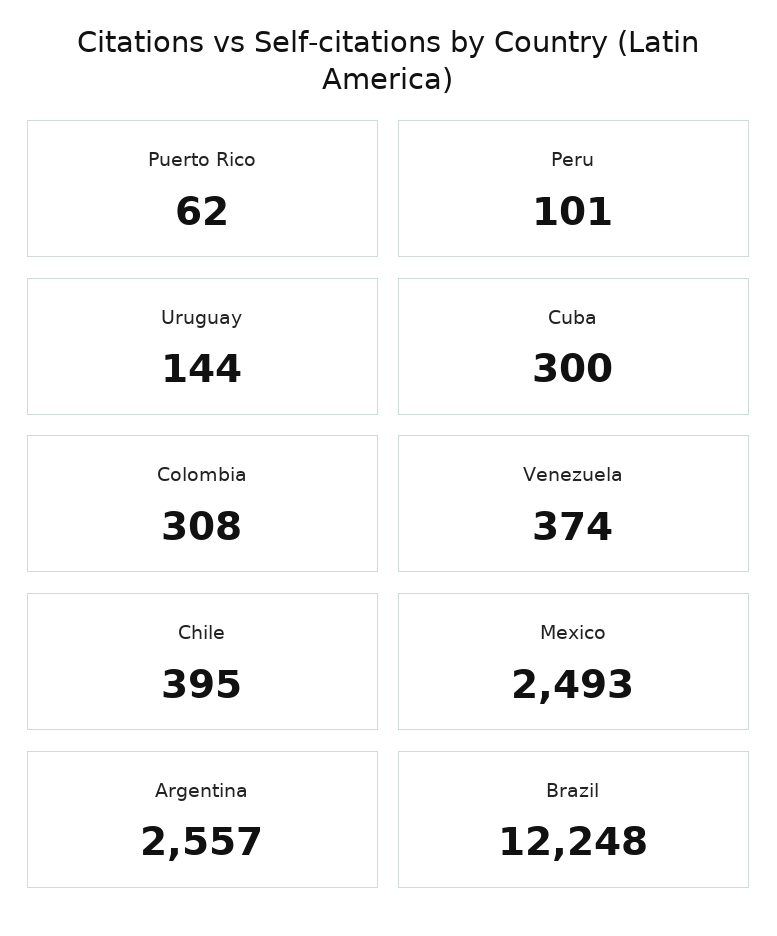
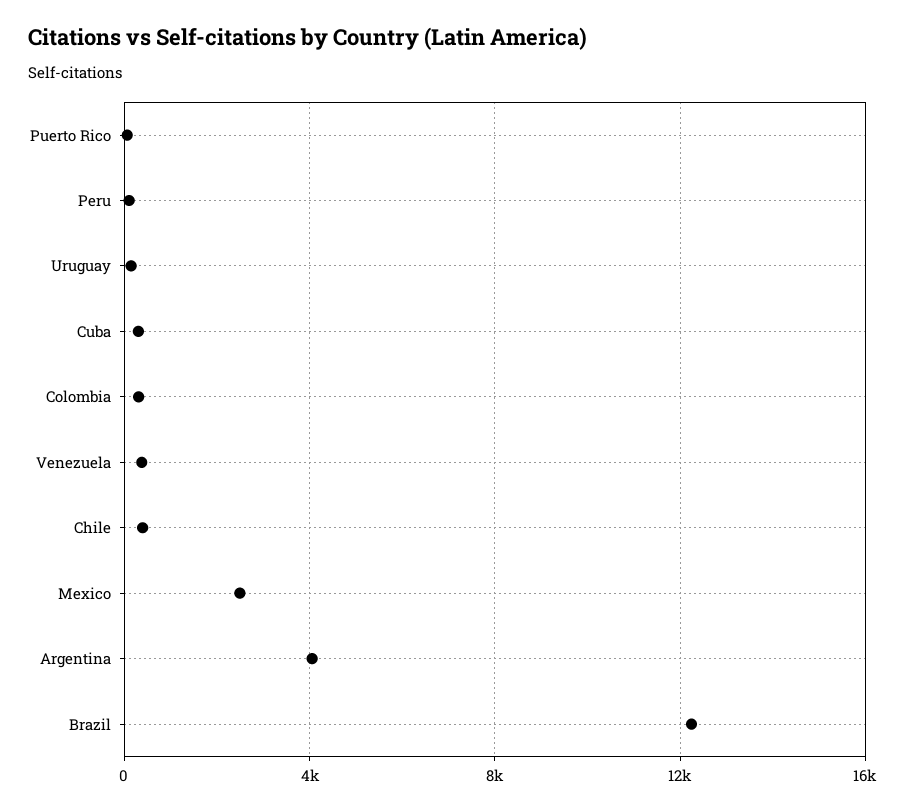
  {
    "Puerto Rico": 62,
    "Peru": 101,
    "Uruguay": 144,
    "Cuba": 300,
    "Colombia": 308,
    "Venezuela": 374,
    "Chile": 395,
    "Mexico": 2493,
-   "Argentina": 2557,
+   "Argentina": 4000,
    "Brazil": 12248
  }

